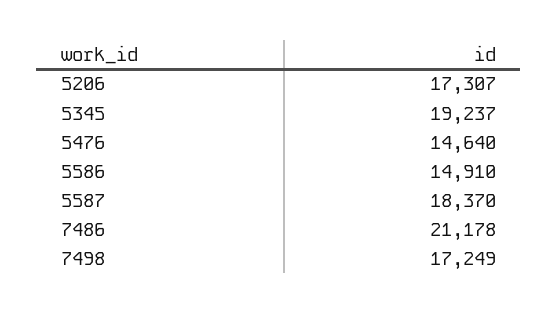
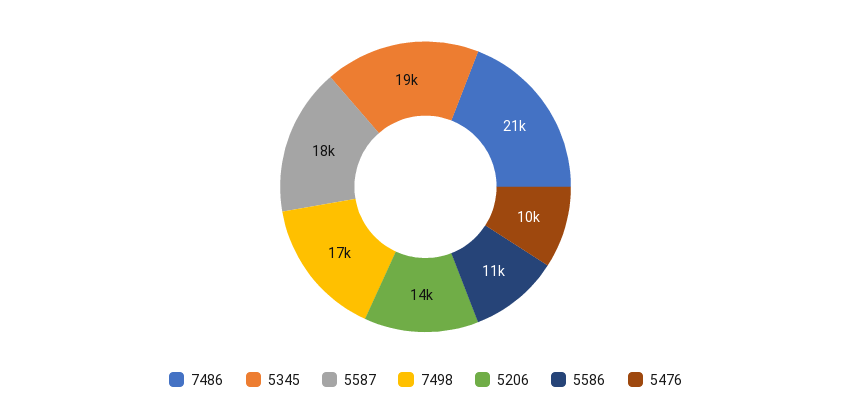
  {
-   "5206": 17307,
+   "5206": 14000,
    "5345": 19237,
-   "5476": 14640,
+   "5476": 10000,
-   "5586": 14910,
+   "5586": 11000,
    "5587": 18370,
    "7486": 21178,
    "7498": 17249
  }

